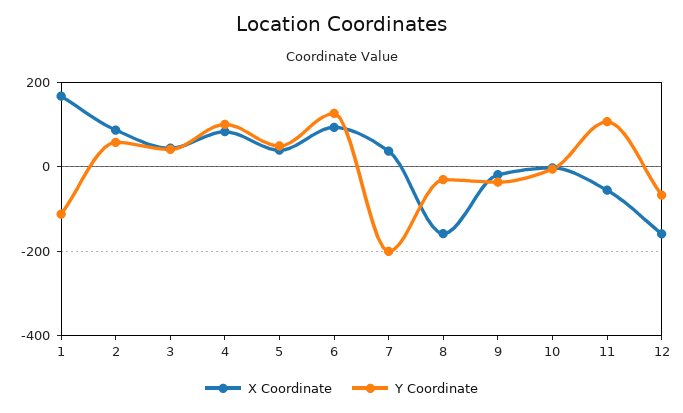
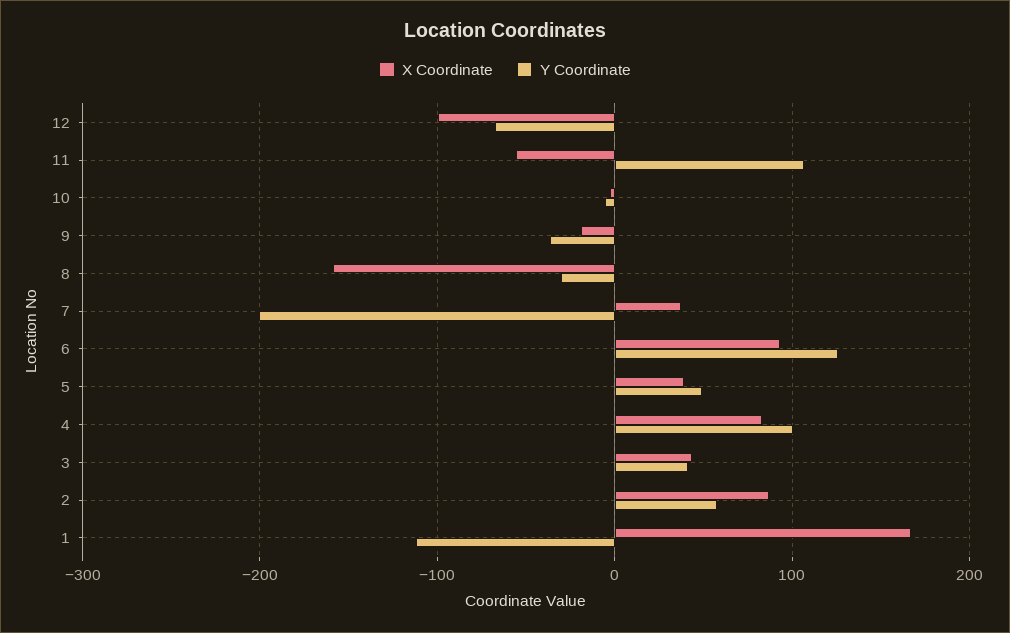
  {
    "X Coordinate": {
      "1": 170,
      "2": 90,
      "3": 40,
      "4": 80,
      "5": 40,
      "6": 90,
      "7": 40,
      "8": -160,
      "9": -20,
      "10": 0,
      "11": -60,
-     "12": -160
+     "12": -100
    },
    "Y Coordinate": {
      "1": -110,
      "2": 60,
      "3": 40,
      "4": 100,
      "5": 50,
      "6": 130,
      "7": -200,
      "8": -30,
      "9": -40,
      "10": -10,
      "11": 110,
      "12": -70
    }
  }

